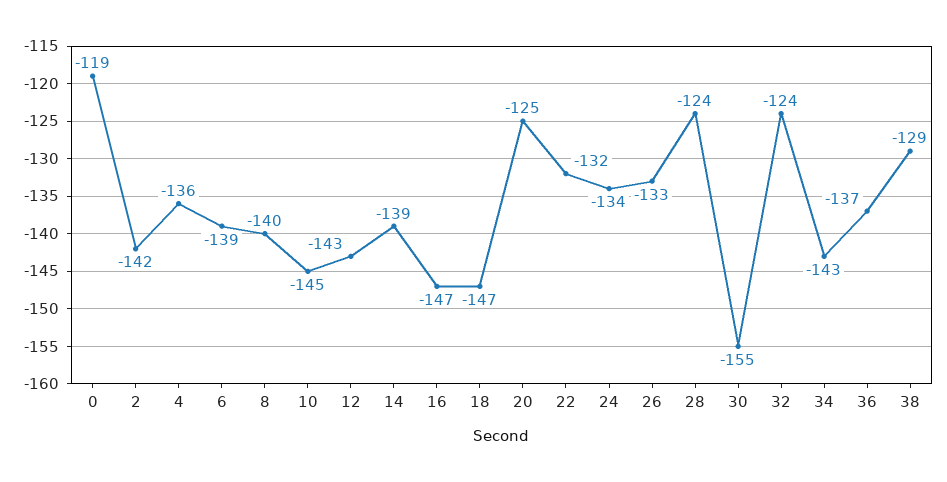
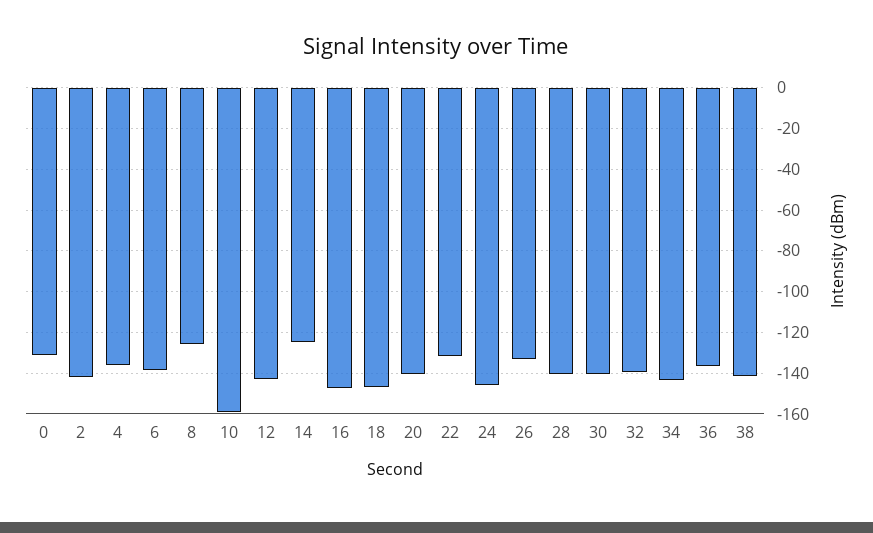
  {
-   "0": -119,
+   "0": -130,
    "2": -142,
    "4": -136,
    "6": -139,
-   "8": -140,
+   "8": -125,
-   "10": -145,
+   "10": -160,
    "12": -143,
-   "14": -139,
+   "14": -125,
    "16": -147,
    "18": -147,
-   "20": -125,
+   "20": -140,
    "22": -132,
-   "24": -134,
+   "24": -145,
    "26": -133,
-   "28": -124,
+   "28": -140,
-   "30": -155,
+   "30": -140,
-   "32": -124,
+   "32": -140,
    "34": -143,
    "36": -137,
-   "38": -129
+   "38": -140
  }

